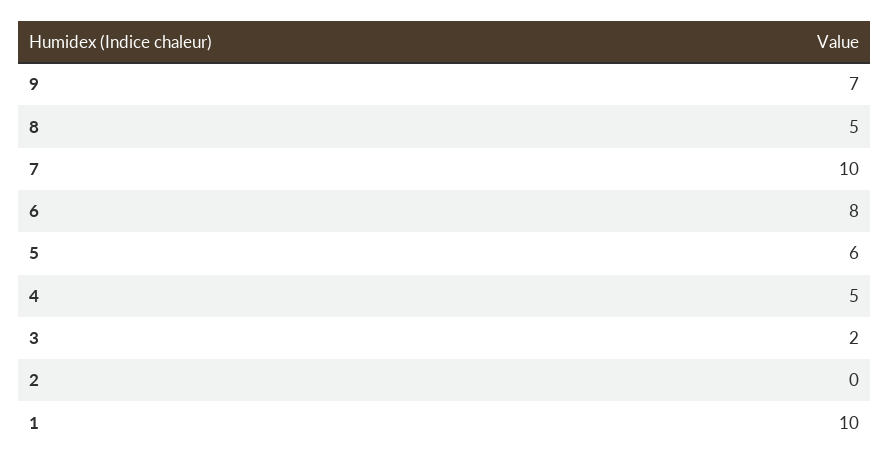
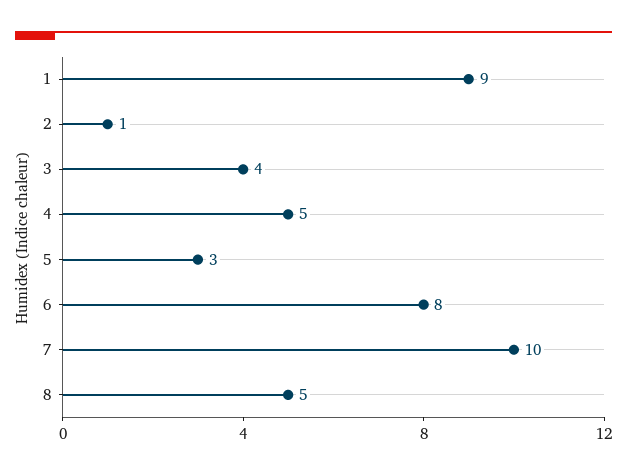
  {
-   "9": 7,
    "8": 5,
    "7": 10,
    "6": 8,
-   "5": 6,
+   "5": 3,
    "4": 5,
-   "3": 2,
+   "3": 4,
-   "2": 0,
+   "2": 1,
-   "1": 10
+   "1": 9
  }

